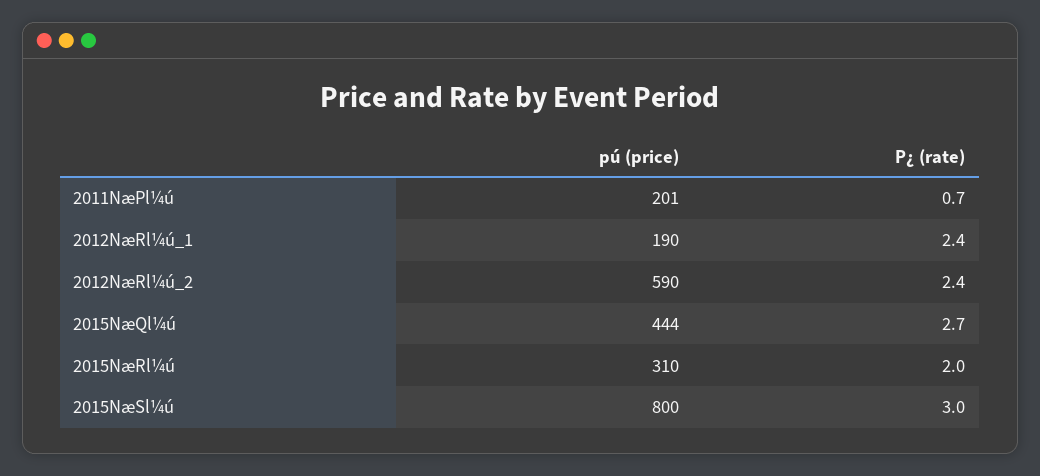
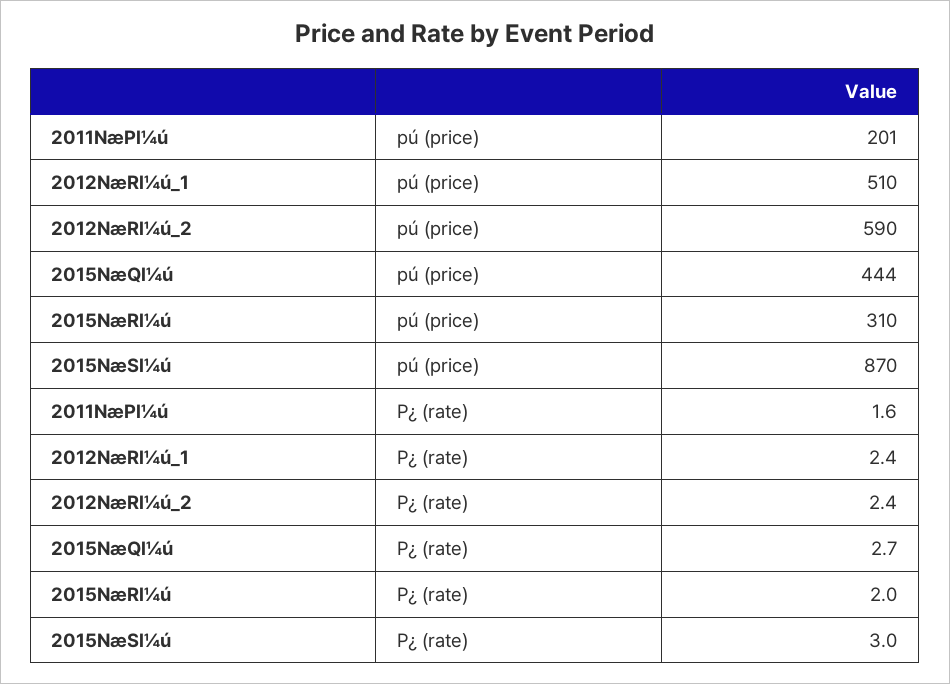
  {
    "pú (price)": {
      "2011NæPl¼ú": 201,
-     "2012NæRl¼ú_1": 190,
+     "2012NæRl¼ú_1": 510,
      "2012NæRl¼ú_2": 590,
      "2015NæQl¼ú": 444,
      "2015NæRl¼ú": 310,
-     "2015NæSl¼ú": 800
+     "2015NæSl¼ú": 870
    },
    "P¿ (rate)": {
-     "2011NæPl¼ú": 0.7,
+     "2011NæPl¼ú": 1.6,
      "2012NæRl¼ú_1": 2.4,
      "2012NæRl¼ú_2": 2.4,
      "2015NæQl¼ú": 2.7,
      "2015NæRl¼ú": 2,
      "2015NæSl¼ú": 3
    }
  }

